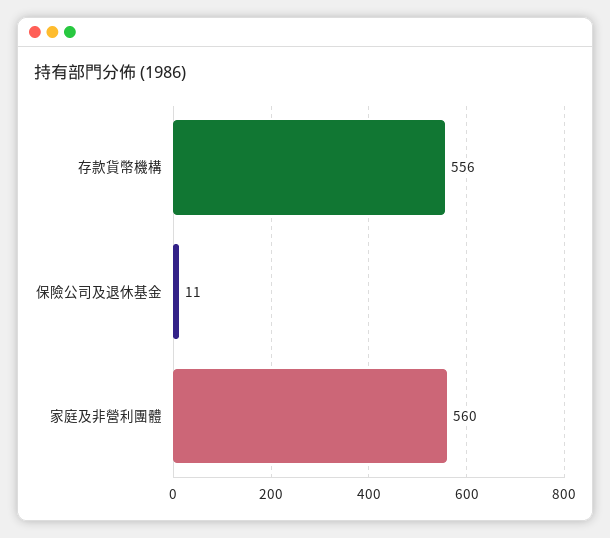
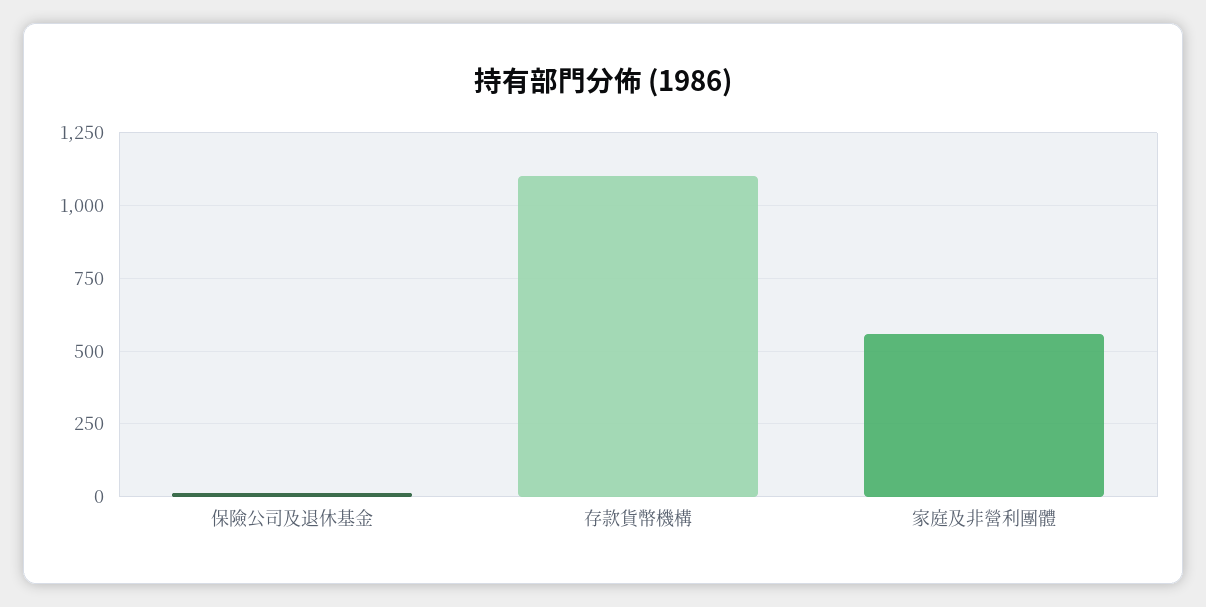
  {
-   "存款貨幣機構": 556,
+   "存款貨幣機構": 1100,
    "保險公司及退休基金": 11,
    "家庭及非營利團體": 560
  }

